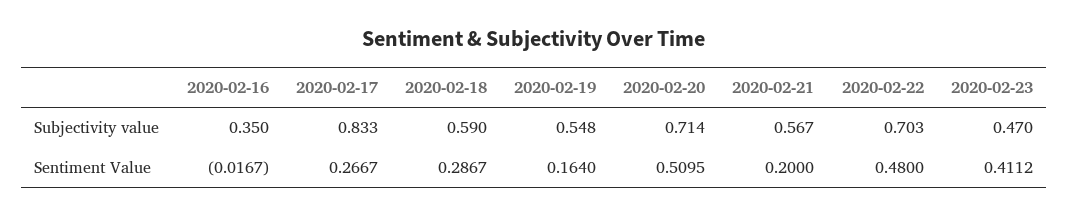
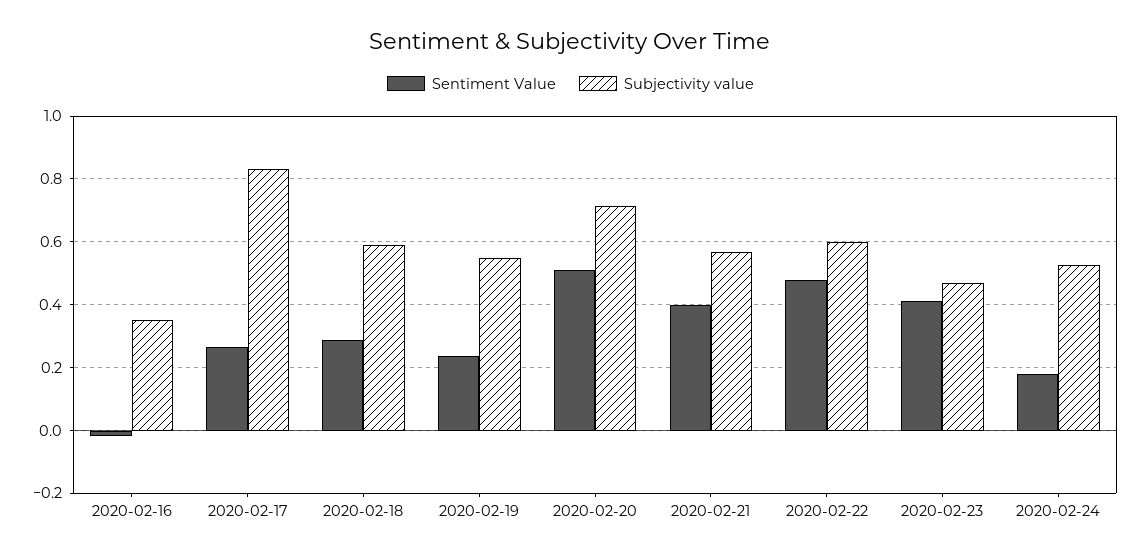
  {
    "Subjectivity value": {
      "2020-02-16": 0.35,
      "2020-02-17": 0.833,
      "2020-02-18": 0.59,
      "2020-02-19": 0.548,
      "2020-02-20": 0.714,
      "2020-02-21": 0.567,
-     "2020-02-22": 0.703,
+     "2020-02-22": 0.6,
-     "2020-02-23": 0.47
+     "2020-02-23": 0.47,
+     "2020-02-24": 0.52
    },
    "Sentiment Value": {
      "2020-02-16": -0.0167,
      "2020-02-17": 0.2667,
      "2020-02-18": 0.2867,
-     "2020-02-19": 0.164,
+     "2020-02-19": 0.24,
      "2020-02-20": 0.5095,
-     "2020-02-21": 0.2,
+     "2020-02-21": 0.4,
      "2020-02-22": 0.48,
-     "2020-02-23": 0.4112
+     "2020-02-23": 0.4112,
+     "2020-02-24": 0.18
    }
  }

